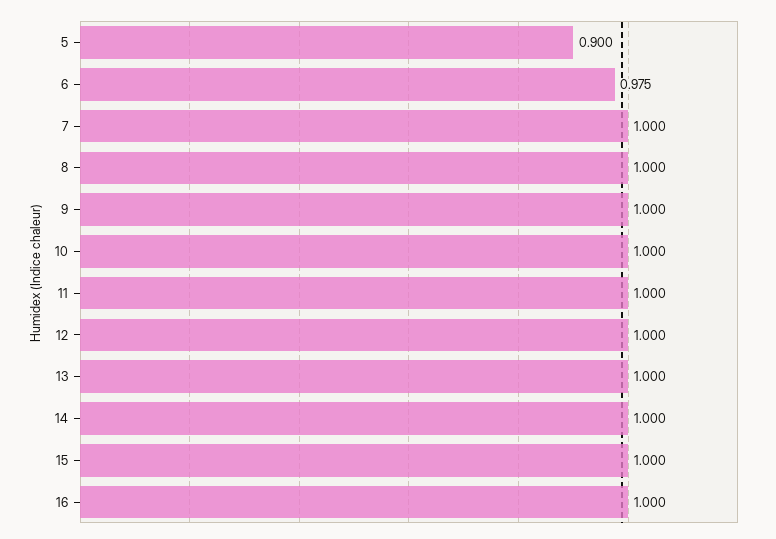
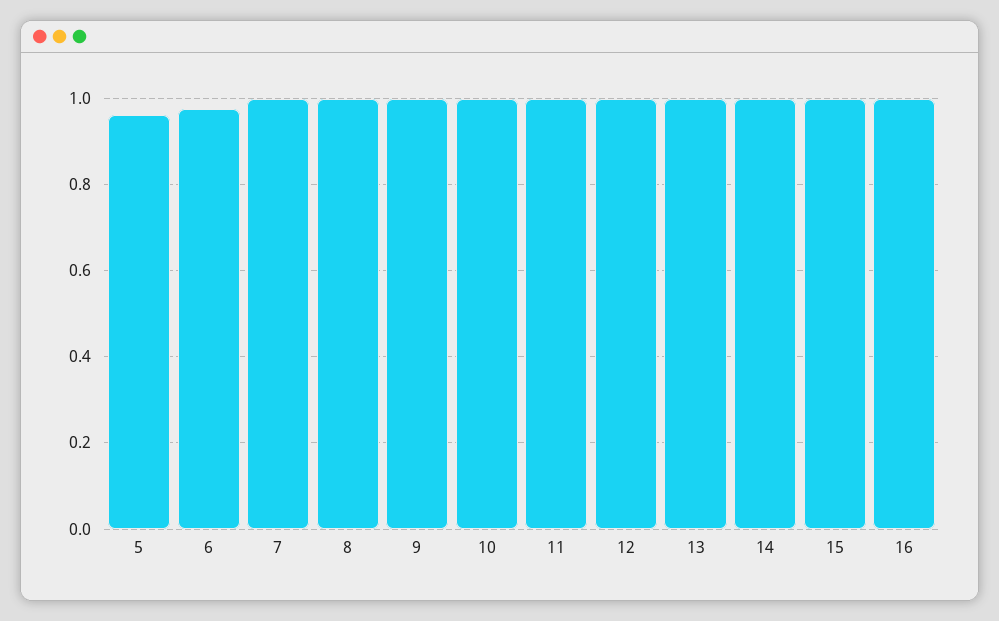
  {
-   "5": 0.9,
+   "5": 0.96,
    "6": 0.975,
    "7": 1,
    "8": 1,
    "9": 1,
    "10": 1,
    "11": 1,
    "12": 1,
    "13": 1,
    "14": 1,
    "15": 1,
    "16": 1
  }

